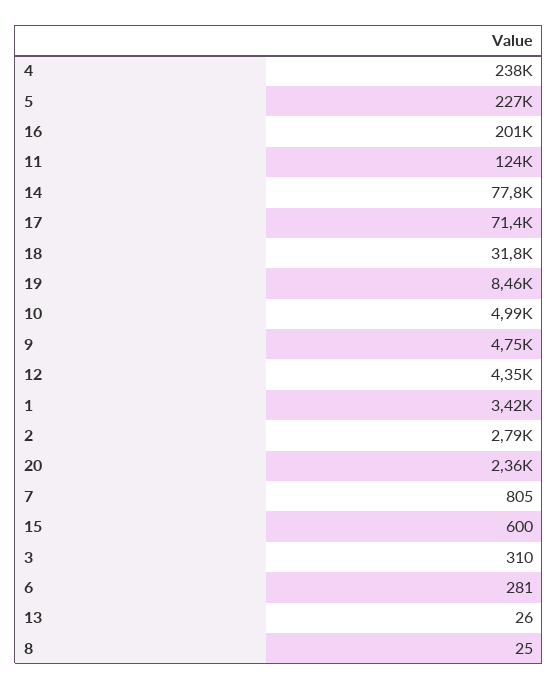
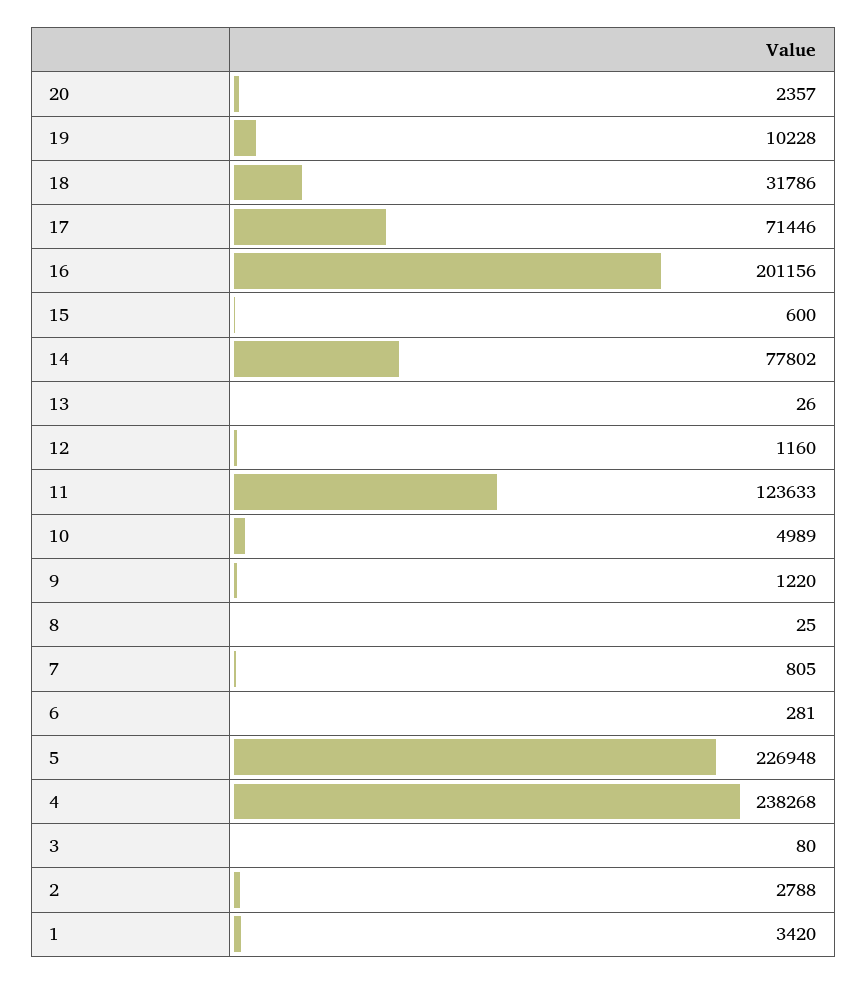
  {
    "4": 238268,
    "5": 226948,
    "16": 201156,
    "11": 123633,
    "14": 77802,
    "17": 71446,
    "18": 31786,
-   "19": 8460,
+   "19": 10228,
    "10": 4989,
-   "9": 4750,
+   "9": 1220,
-   "12": 4350,
+   "12": 1160,
    "1": 3420,
    "2": 2788,
    "20": 2357,
    "7": 805,
    "15": 600,
-   "3": 310,
+   "3": 80,
    "6": 281,
    "13": 26,
    "8": 25
  }

